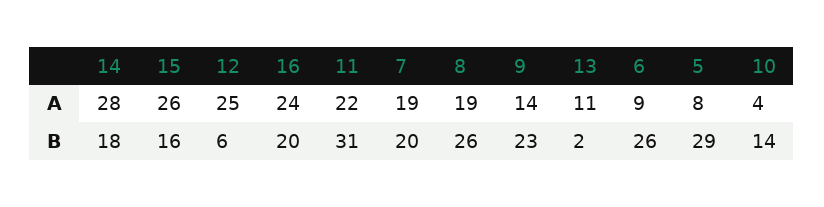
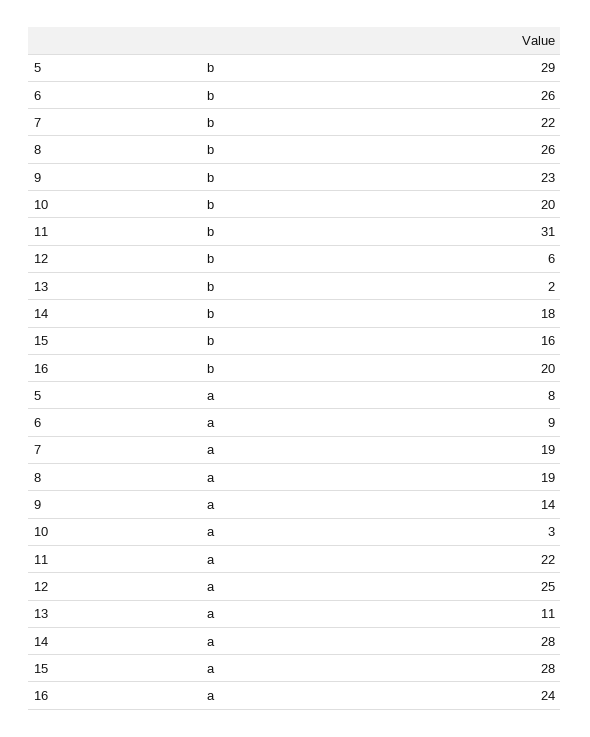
  {
    "14": {
      "A": 28,
      "B": 18
    },
    "15": {
-     "A": 26,
+     "A": 28,
      "B": 16
    },
    "12": {
      "A": 25,
      "B": 6
    },
    "16": {
      "A": 24,
      "B": 20
    },
    "11": {
      "A": 22,
      "B": 31
    },
    "7": {
      "A": 19,
-     "B": 20
+     "B": 22
    },
    "8": {
      "A": 19,
      "B": 26
    },
    "9": {
      "A": 14,
      "B": 23
    },
    "13": {
      "A": 11,
      "B": 2
    },
    "6": {
      "A": 9,
      "B": 26
    },
    "5": {
      "A": 8,
      "B": 29
    },
    "10": {
-     "A": 4,
+     "A": 3,
-     "B": 14
+     "B": 20
    }
  }

